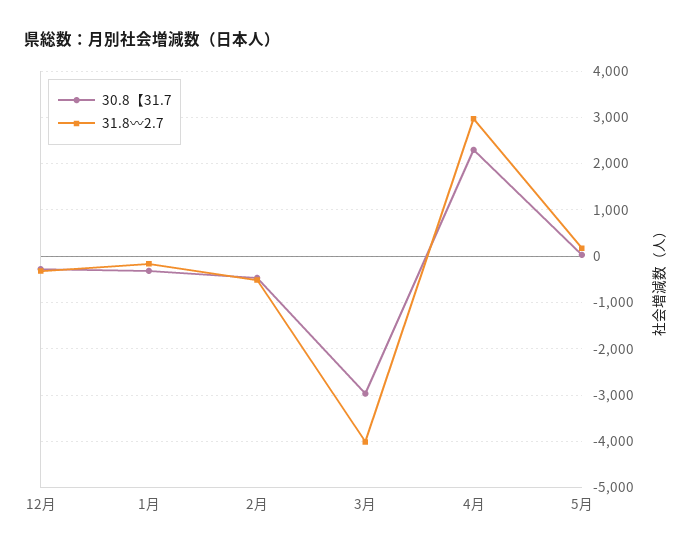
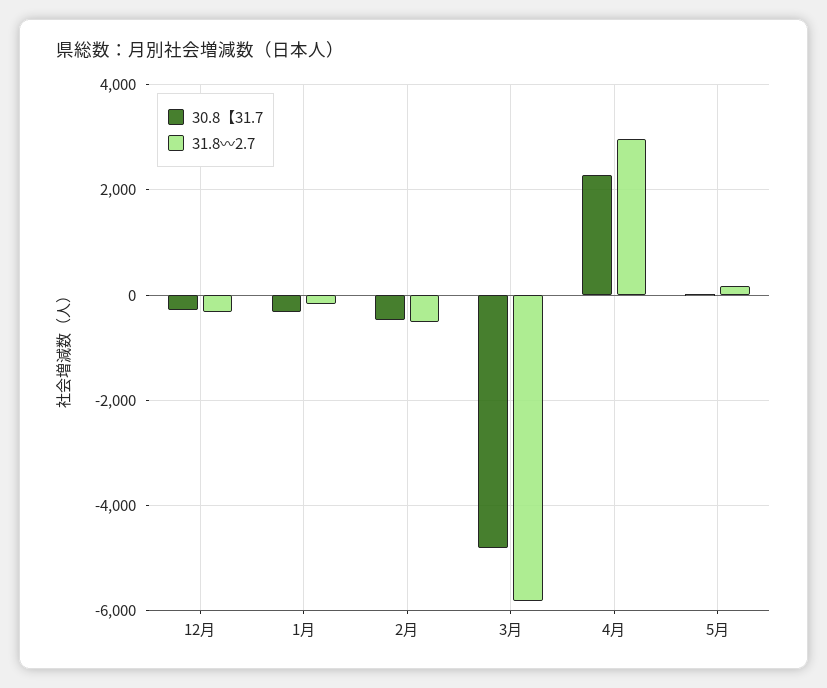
  {
    "30.8【31.7": {
      "12月": -200,
      "1月": -400,
      "2月": -400,
-     "3月": -3000,
+     "3月": -4800,
      "4月": 2200,
      "5月": 0
    },
    "31.8〰2.7": {
      "12月": -400,
      "1月": -200,
      "2月": -600,
-     "3月": -4000,
+     "3月": -5800,
      "4月": 3000,
      "5月": 200
    }
  }

